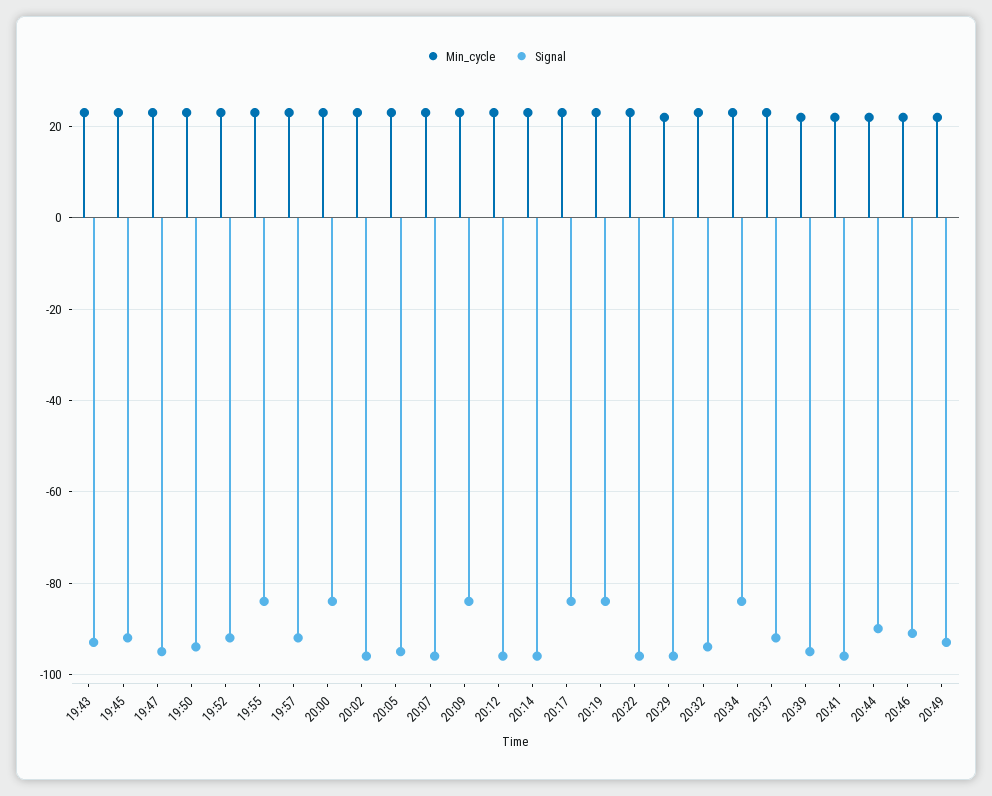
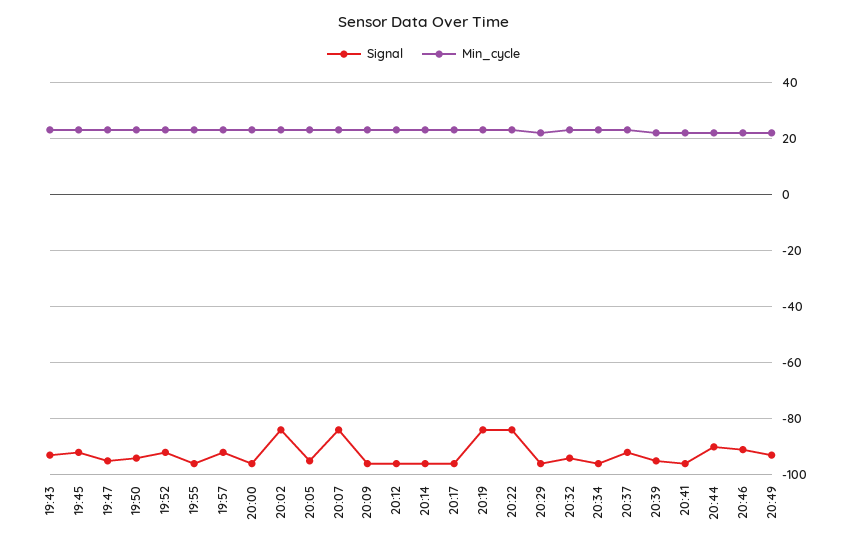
  {
    "Min_cycle": {
      "19:43": 25,
      "19:45": 25,
      "19:47": 25,
      "19:50": 25,
      "19:52": 25,
      "19:55": 25,
      "19:57": 25,
      "20:00": 25,
      "20:02": 25,
      "20:05": 25,
      "20:07": 25,
      "20:09": 25,
      "20:12": 25,
      "20:14": 25,
      "20:17": 25,
      "20:19": 25,
      "20:22": 25,
      "20:29": 20,
      "20:32": 25,
      "20:34": 25,
      "20:37": 25,
      "20:39": 20,
      "20:41": 20,
      "20:44": 20,
      "20:46": 20,
      "20:49": 20
    },
    "Signal": {
      "19:43": -95,
      "19:45": -90,
      "19:47": -95,
      "19:50": -95,
      "19:52": -90,
-     "19:55": -85,
+     "19:55": -95,
      "19:57": -90,
-     "20:00": -85,
+     "20:00": -95,
-     "20:02": -95,
+     "20:02": -85,
      "20:05": -95,
-     "20:07": -95,
+     "20:07": -85,
-     "20:09": -85,
+     "20:09": -95,
      "20:12": -95,
      "20:14": -95,
-     "20:17": -85,
+     "20:17": -95,
      "20:19": -85,
-     "20:22": -95,
+     "20:22": -85,
      "20:29": -95,
      "20:32": -95,
-     "20:34": -85,
+     "20:34": -95,
      "20:37": -90,
      "20:39": -95,
      "20:41": -95,
      "20:44": -90,
      "20:46": -90,
      "20:49": -95
    }
  }

